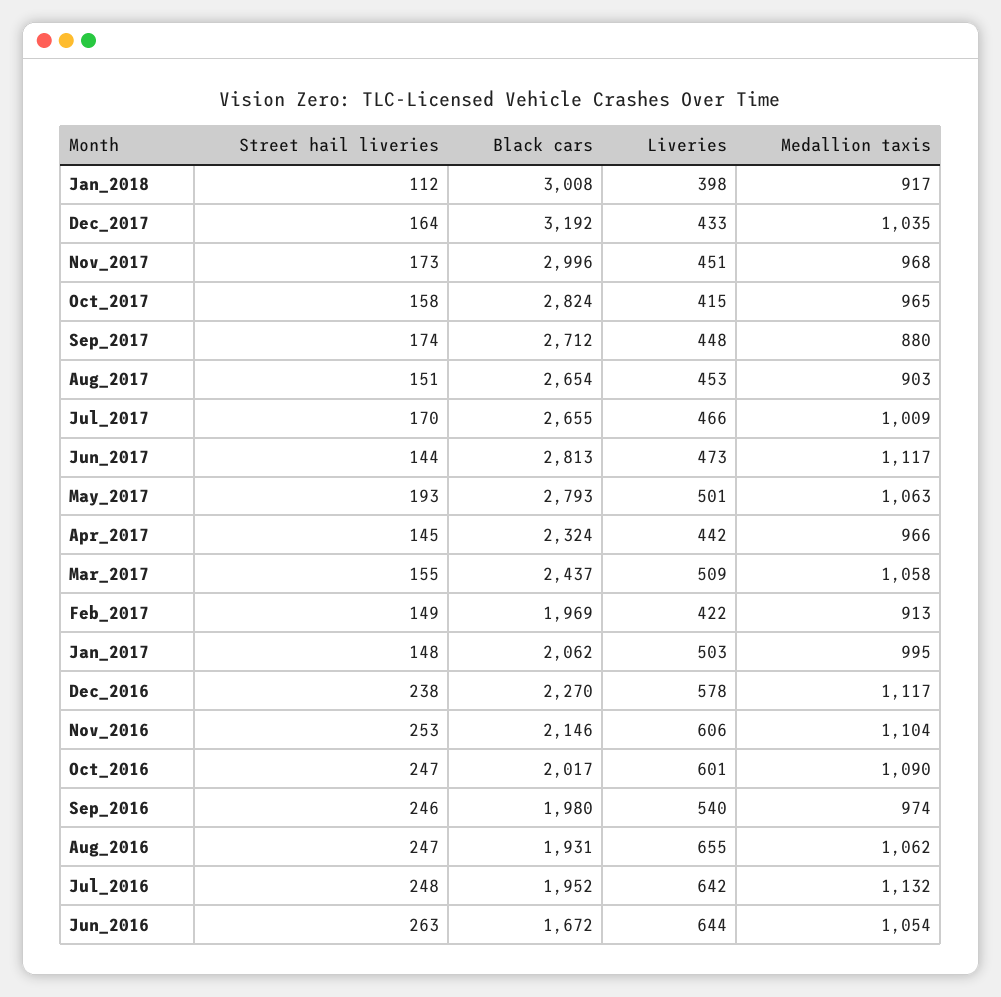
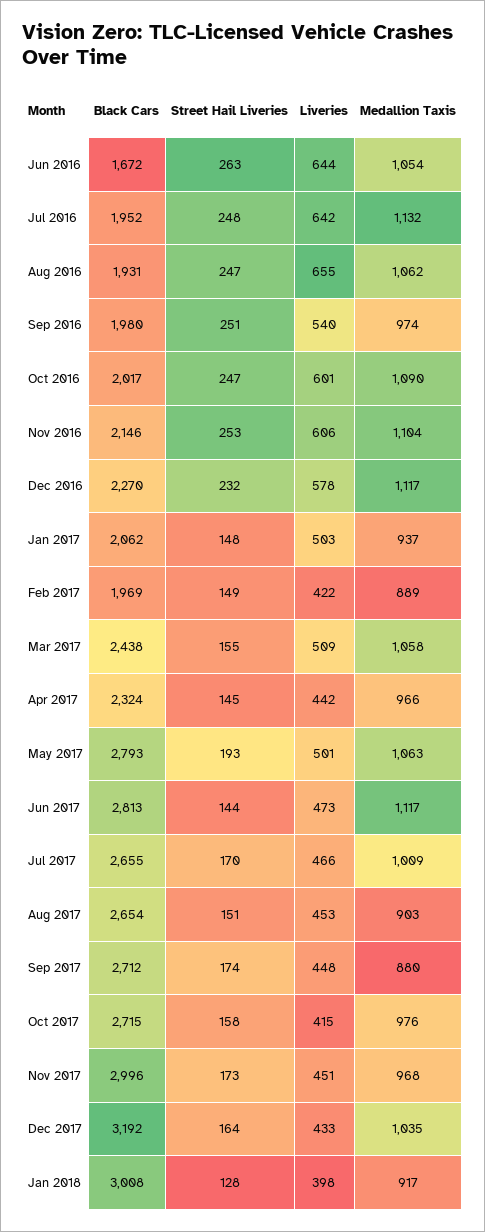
  {
    "Street hail liveries": {
-     "Jan_2018": 112,
+     "Jan_2018": 128,
      "Dec_2017": 164,
      "Nov_2017": 173,
      "Oct_2017": 158,
      "Sep_2017": 174,
      "Aug_2017": 151,
      "Jul_2017": 170,
      "Jun_2017": 144,
      "May_2017": 193,
      "Apr_2017": 145,
      "Mar_2017": 155,
      "Feb_2017": 149,
      "Jan_2017": 148,
-     "Dec_2016": 238,
+     "Dec_2016": 232,
      "Nov_2016": 253,
      "Oct_2016": 247,
-     "Sep_2016": 246,
+     "Sep_2016": 251,
      "Aug_2016": 247,
      "Jul_2016": 248,
      "Jun_2016": 263
    },
    "Black cars": {
      "Jan_2018": 3008,
      "Dec_2017": 3192,
      "Nov_2017": 2996,
-     "Oct_2017": 2824,
+     "Oct_2017": 2715,
      "Sep_2017": 2712,
      "Aug_2017": 2654,
      "Jul_2017": 2655,
      "Jun_2017": 2813,
      "May_2017": 2793,
      "Apr_2017": 2324,
-     "Mar_2017": 2437,
+     "Mar_2017": 2438,
      "Feb_2017": 1969,
      "Jan_2017": 2062,
      "Dec_2016": 2270,
      "Nov_2016": 2146,
      "Oct_2016": 2017,
      "Sep_2016": 1980,
      "Aug_2016": 1931,
      "Jul_2016": 1952,
      "Jun_2016": 1672
    },
    "Liveries": {
      "Jan_2018": 398,
      "Dec_2017": 433,
      "Nov_2017": 451,
      "Oct_2017": 415,
      "Sep_2017": 448,
      "Aug_2017": 453,
      "Jul_2017": 466,
      "Jun_2017": 473,
      "May_2017": 501,
      "Apr_2017": 442,
      "Mar_2017": 509,
      "Feb_2017": 422,
      "Jan_2017": 503,
      "Dec_2016": 578,
      "Nov_2016": 606,
      "Oct_2016": 601,
      "Sep_2016": 540,
      "Aug_2016": 655,
      "Jul_2016": 642,
      "Jun_2016": 644
    },
    "Medallion taxis": {
      "Jan_2018": 917,
      "Dec_2017": 1035,
      "Nov_2017": 968,
-     "Oct_2017": 965,
+     "Oct_2017": 976,
      "Sep_2017": 880,
      "Aug_2017": 903,
      "Jul_2017": 1009,
      "Jun_2017": 1117,
      "May_2017": 1063,
      "Apr_2017": 966,
      "Mar_2017": 1058,
-     "Feb_2017": 913,
+     "Feb_2017": 889,
-     "Jan_2017": 995,
+     "Jan_2017": 937,
      "Dec_2016": 1117,
      "Nov_2016": 1104,
      "Oct_2016": 1090,
      "Sep_2016": 974,
      "Aug_2016": 1062,
      "Jul_2016": 1132,
      "Jun_2016": 1054
    }
  }

